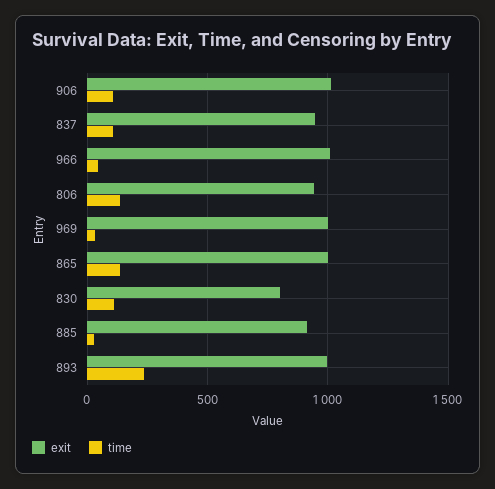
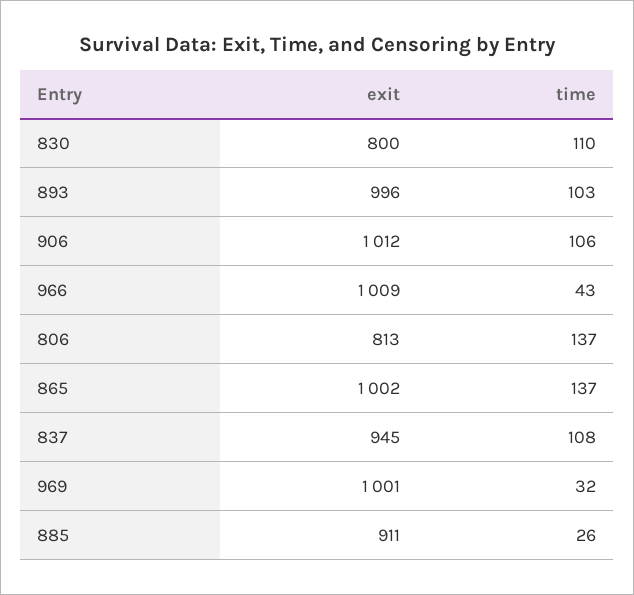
  {
    "exit": {
      "906": 1012,
      "837": 945,
      "966": 1009,
-     "806": 950,
+     "806": 813,
      "969": 1001,
      "865": 1002,
      "830": 800,
      "885": 911,
      "893": 996
    },
    "time": {
      "906": 106,
      "837": 108,
      "966": 43,
      "806": 137,
      "969": 32,
      "865": 137,
      "830": 110,
      "885": 26,
-     "893": 250
+     "893": 103
    }
  }

